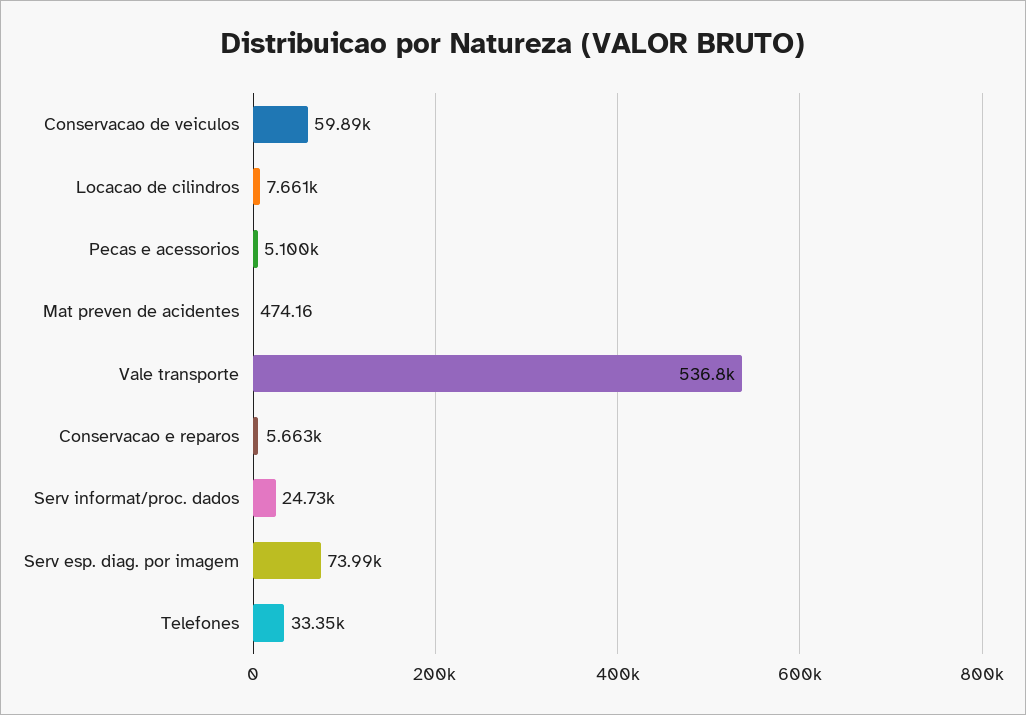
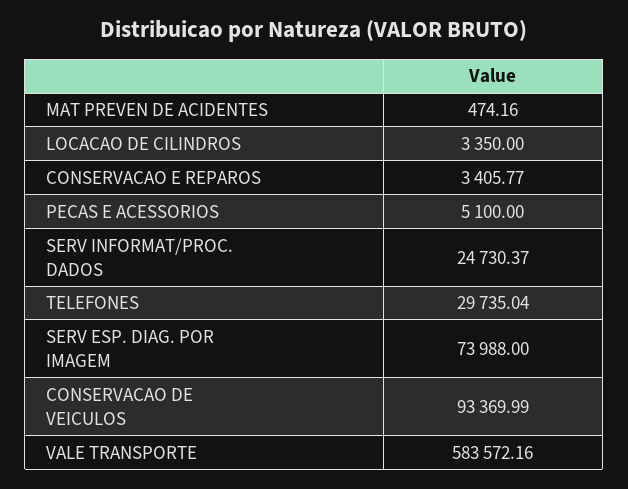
  {
-   "Conservacao de veiculos": 59890,
+   "Conservacao de veiculos": 93369.99,
-   "Locacao de cilindros": 7661,
+   "Locacao de cilindros": 3350,
    "Pecas e acessorios": 5100,
    "Mat preven de acidentes": 474.16,
-   "Vale transporte": 536800,
+   "Vale transporte": 583572.16,
-   "Conservacao e reparos": 5663,
+   "Conservacao e reparos": 3405.77,
    "Serv informat/proc. dados": 24730.37,
    "Serv esp. diag. por imagem": 73988,
-   "Telefones": 33350
+   "Telefones": 29735.04
  }

